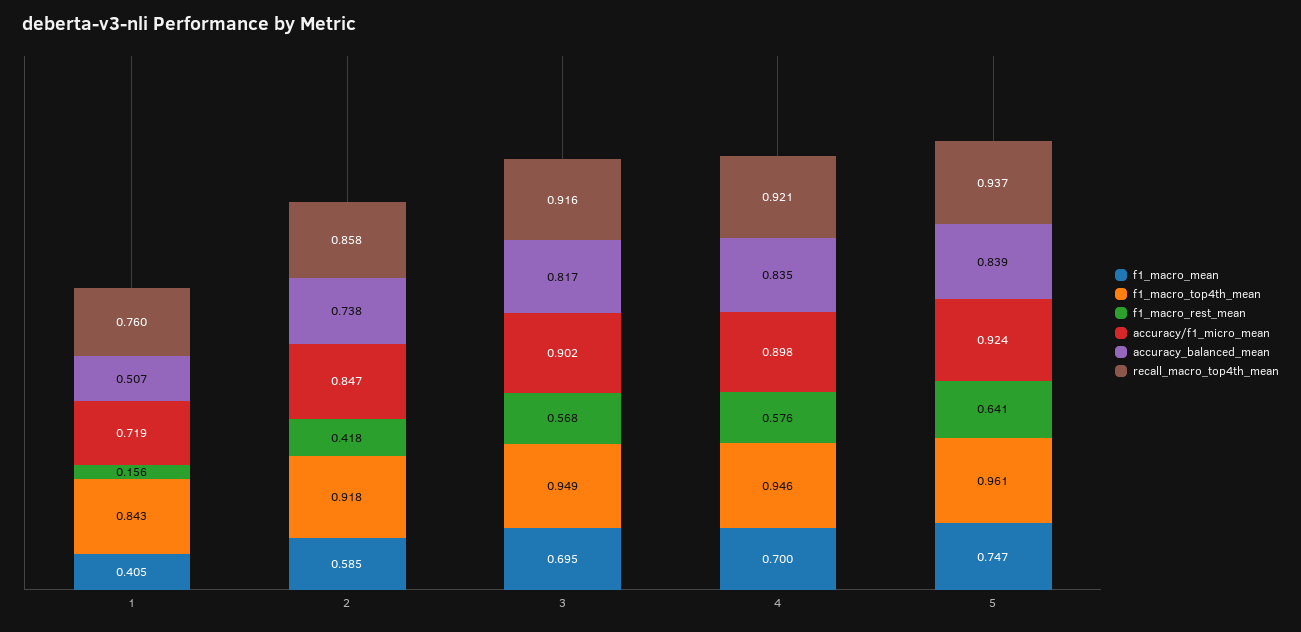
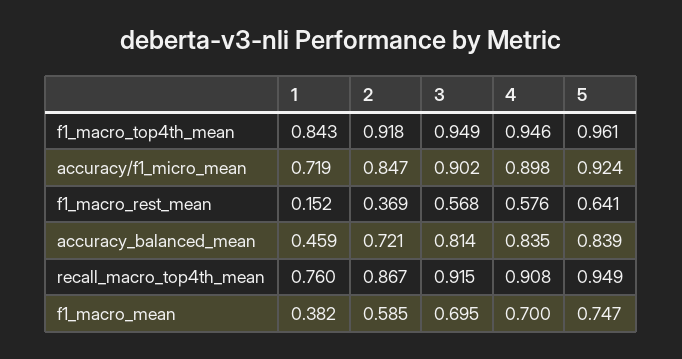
  {
    "f1_macro_mean": {
-     "1": 0.405,
+     "1": 0.382,
      "2": 0.585,
      "3": 0.695,
      "4": 0.7,
      "5": 0.747
    },
    "f1_macro_top4th_mean": {
      "1": 0.843,
      "2": 0.918,
      "3": 0.949,
      "4": 0.946,
      "5": 0.961
    },
    "f1_macro_rest_mean": {
-     "1": 0.156,
+     "1": 0.152,
-     "2": 0.418,
+     "2": 0.369,
      "3": 0.568,
      "4": 0.576,
      "5": 0.641
    },
    "accuracy/f1_micro_mean": {
      "1": 0.719,
      "2": 0.847,
      "3": 0.902,
      "4": 0.898,
      "5": 0.924
    },
    "accuracy_balanced_mean": {
-     "1": 0.507,
+     "1": 0.459,
-     "2": 0.738,
+     "2": 0.721,
-     "3": 0.817,
+     "3": 0.814,
      "4": 0.835,
      "5": 0.839
    },
    "recall_macro_top4th_mean": {
      "1": 0.76,
-     "2": 0.858,
+     "2": 0.867,
-     "3": 0.916,
+     "3": 0.915,
-     "4": 0.921,
+     "4": 0.908,
-     "5": 0.937
+     "5": 0.949
    }
  }

